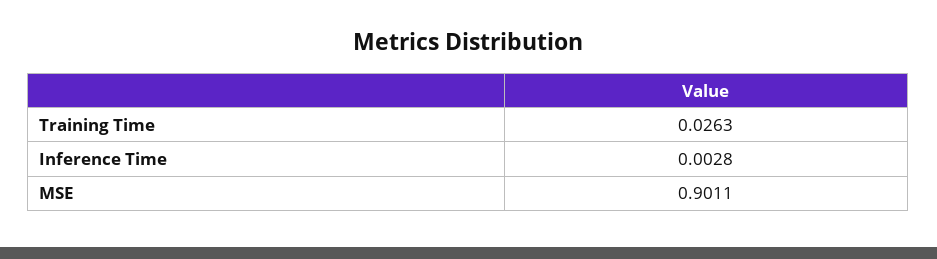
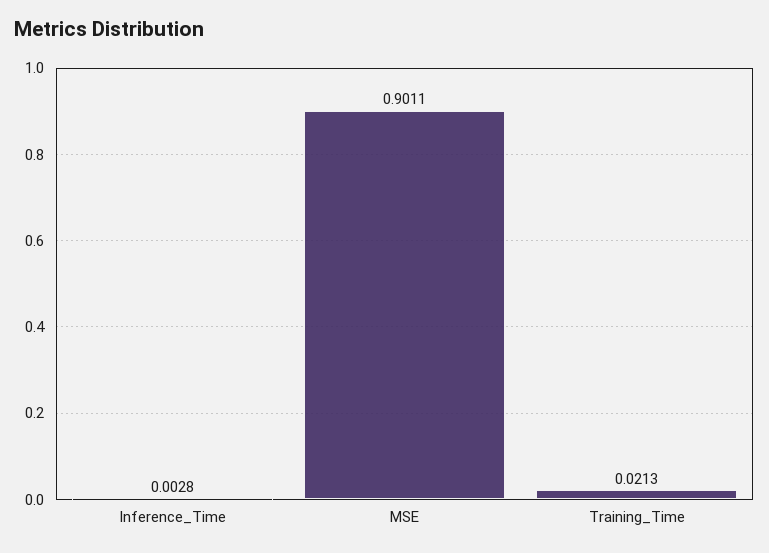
  {
-   "Training Time": 0.0263,
+   "Training Time": 0.0213,
    "Inference Time": 0.0028,
    "MSE": 0.9011
  }

